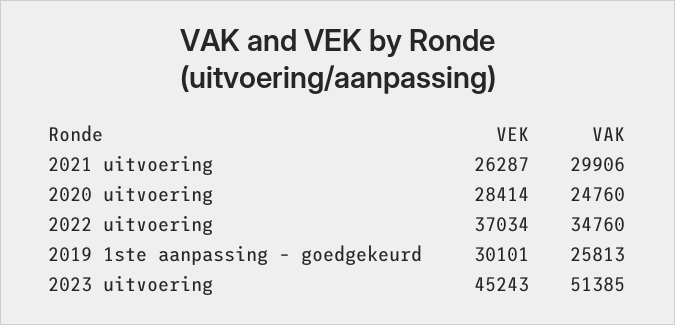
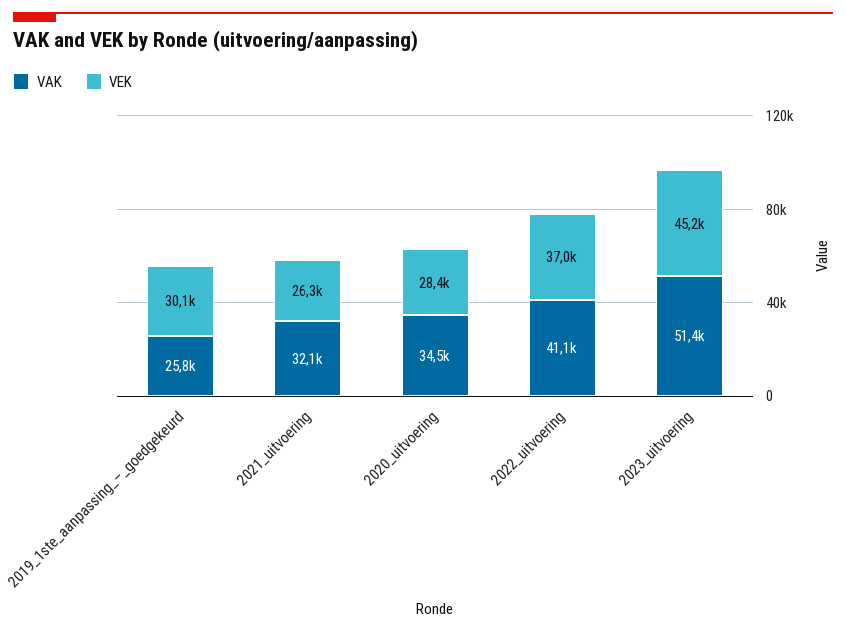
  {
    "VEK": {
      "2021 uitvoering": 26287,
      "2020 uitvoering": 28414,
      "2022 uitvoering": 37034,
      "2019 1ste aanpassing – goedgekeurd": 30101,
      "2023 uitvoering": 45243
    },
    "VAK": {
-     "2021 uitvoering": 29906,
+     "2021 uitvoering": 32100,
-     "2020 uitvoering": 24760,
+     "2020 uitvoering": 34500,
-     "2022 uitvoering": 34760,
+     "2022 uitvoering": 41100,
      "2019 1ste aanpassing – goedgekeurd": 25813,
      "2023 uitvoering": 51385
    }
  }

